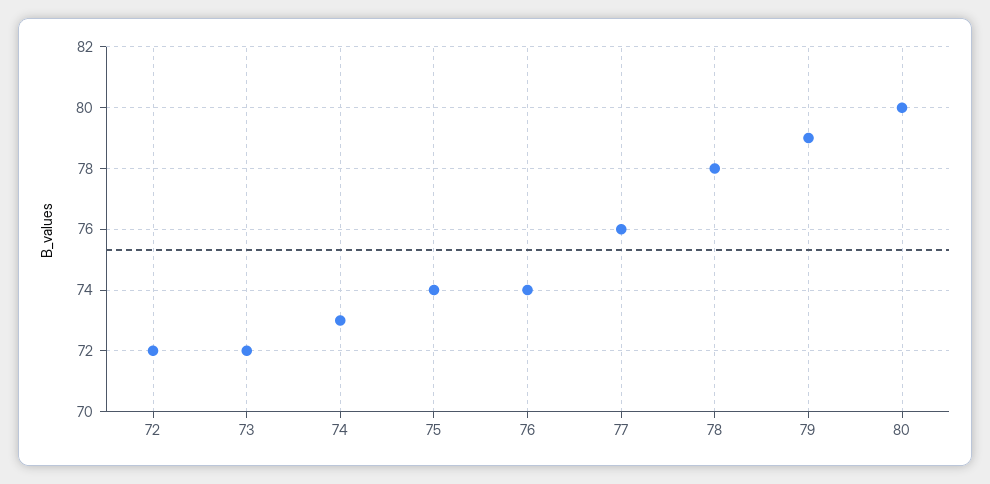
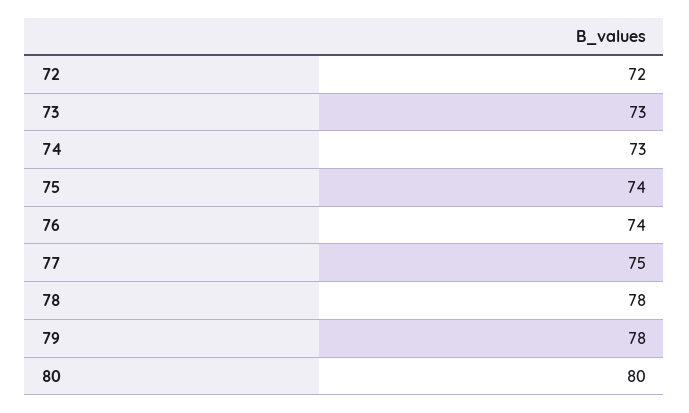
  {
    "72": 72,
-   "73": 72,
+   "73": 73,
    "74": 73,
    "75": 74,
    "76": 74,
-   "77": 76,
+   "77": 75,
    "78": 78,
-   "79": 79,
+   "79": 78,
    "80": 80
  }

